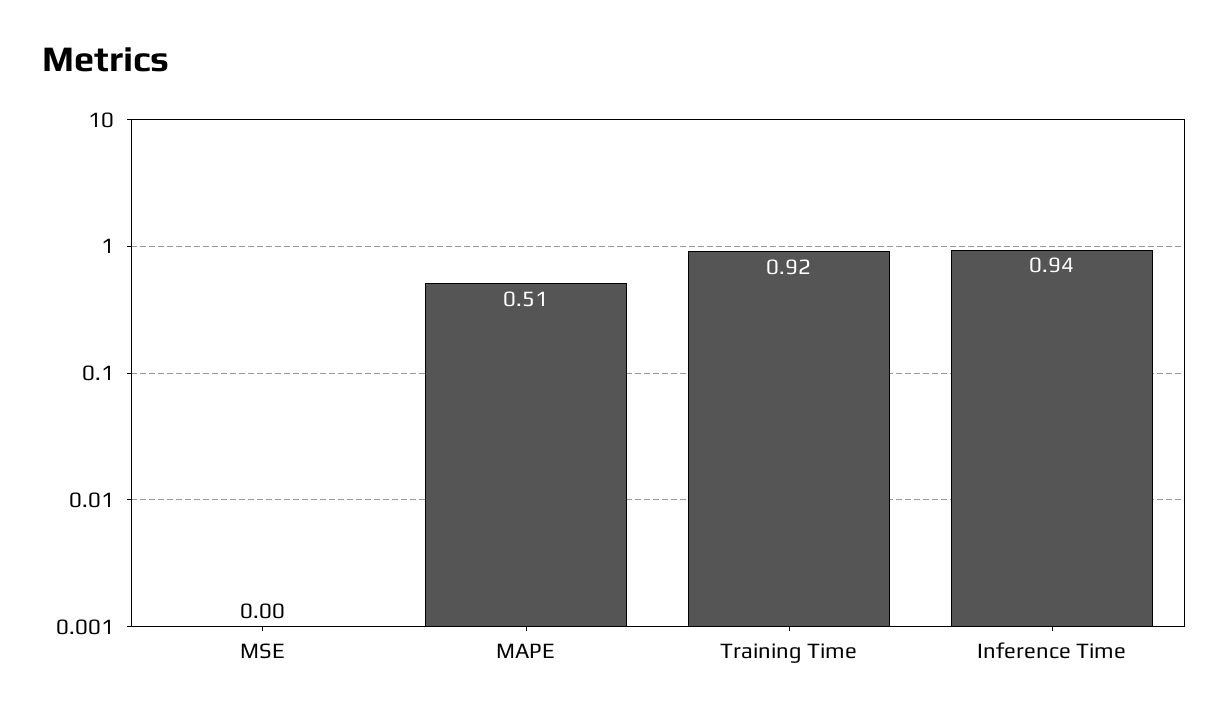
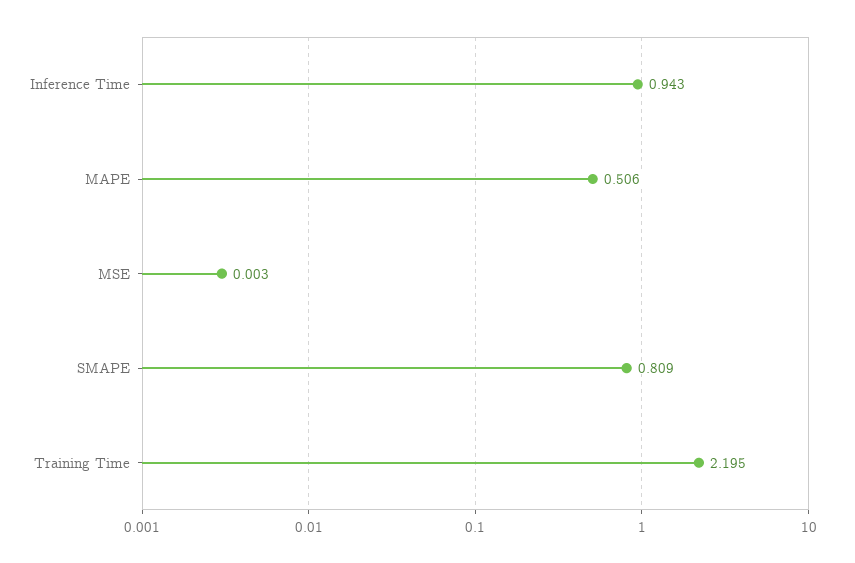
  {
    "MSE": 0.003,
    "MAPE": 0.506,
-   "Training Time": 0.92,
+   "Training Time": 2.195,
-   "Inference Time": 0.943
+   "Inference Time": 0.943,
+   "SMAPE": 0.809
  }

